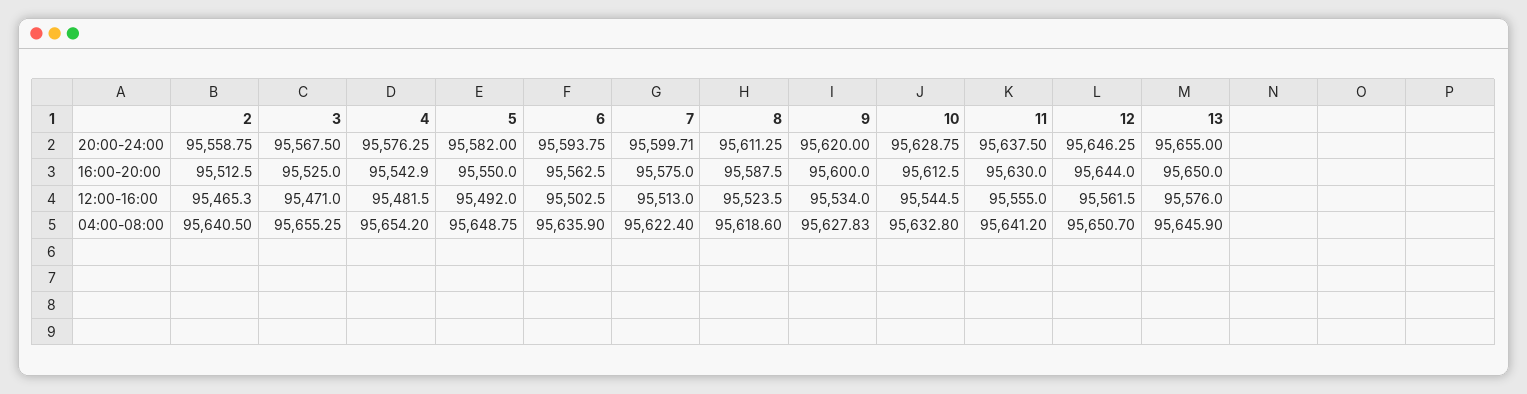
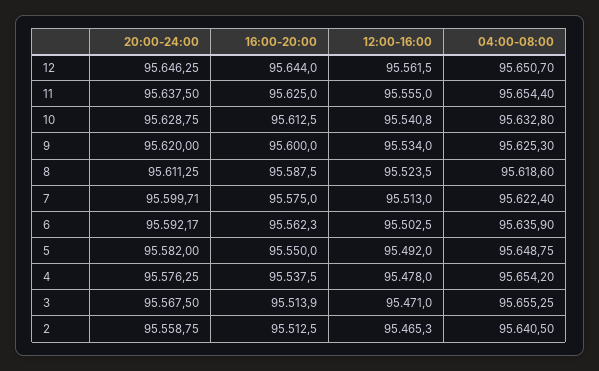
  {
    "2": {
      "20:00-24:00": 95558.75,
      "16:00-20:00": 95512.5,
      "12:00-16:00": 95465.3,
      "04:00-08:00": 95640.5
    },
    "3": {
      "20:00-24:00": 95567.5,
-     "16:00-20:00": 95525,
+     "16:00-20:00": 95513.9,
      "12:00-16:00": 95471,
      "04:00-08:00": 95655.25
    },
    "4": {
      "20:00-24:00": 95576.25,
-     "16:00-20:00": 95542.9,
+     "16:00-20:00": 95537.5,
-     "12:00-16:00": 95481.5,
+     "12:00-16:00": 95478,
      "04:00-08:00": 95654.2
    },
    "5": {
      "20:00-24:00": 95582,
      "16:00-20:00": 95550,
      "12:00-16:00": 95492,
      "04:00-08:00": 95648.75
    },
    "6": {
-     "20:00-24:00": 95593.75,
+     "20:00-24:00": 95592.17,
-     "16:00-20:00": 95562.5,
+     "16:00-20:00": 95562.3,
      "12:00-16:00": 95502.5,
      "04:00-08:00": 95635.9
    },
    "7": {
      "20:00-24:00": 95599.71,
      "16:00-20:00": 95575,
      "12:00-16:00": 95513,
      "04:00-08:00": 95622.4
    },
    "8": {
      "20:00-24:00": 95611.25,
      "16:00-20:00": 95587.5,
      "12:00-16:00": 95523.5,
      "04:00-08:00": 95618.6
    },
    "9": {
      "20:00-24:00": 95620,
      "16:00-20:00": 95600,
      "12:00-16:00": 95534,
-     "04:00-08:00": 95627.83
+     "04:00-08:00": 95625.3
    },
    "10": {
      "20:00-24:00": 95628.75,
      "16:00-20:00": 95612.5,
-     "12:00-16:00": 95544.5,
+     "12:00-16:00": 95540.8,
      "04:00-08:00": 95632.8
    },
    "11": {
      "20:00-24:00": 95637.5,
-     "16:00-20:00": 95630,
+     "16:00-20:00": 95625,
      "12:00-16:00": 95555,
-     "04:00-08:00": 95641.2
+     "04:00-08:00": 95654.4
    },
    "12": {
      "20:00-24:00": 95646.25,
      "16:00-20:00": 95644,
      "12:00-16:00": 95561.5,
      "04:00-08:00": 95650.7
-   },
+   }
-   "13": {
-     "20:00-24:00": 95655,
-     "16:00-20:00": 95650,
-     "12:00-16:00": 95576,
-     "04:00-08:00": 95645.9
-   }
  }

